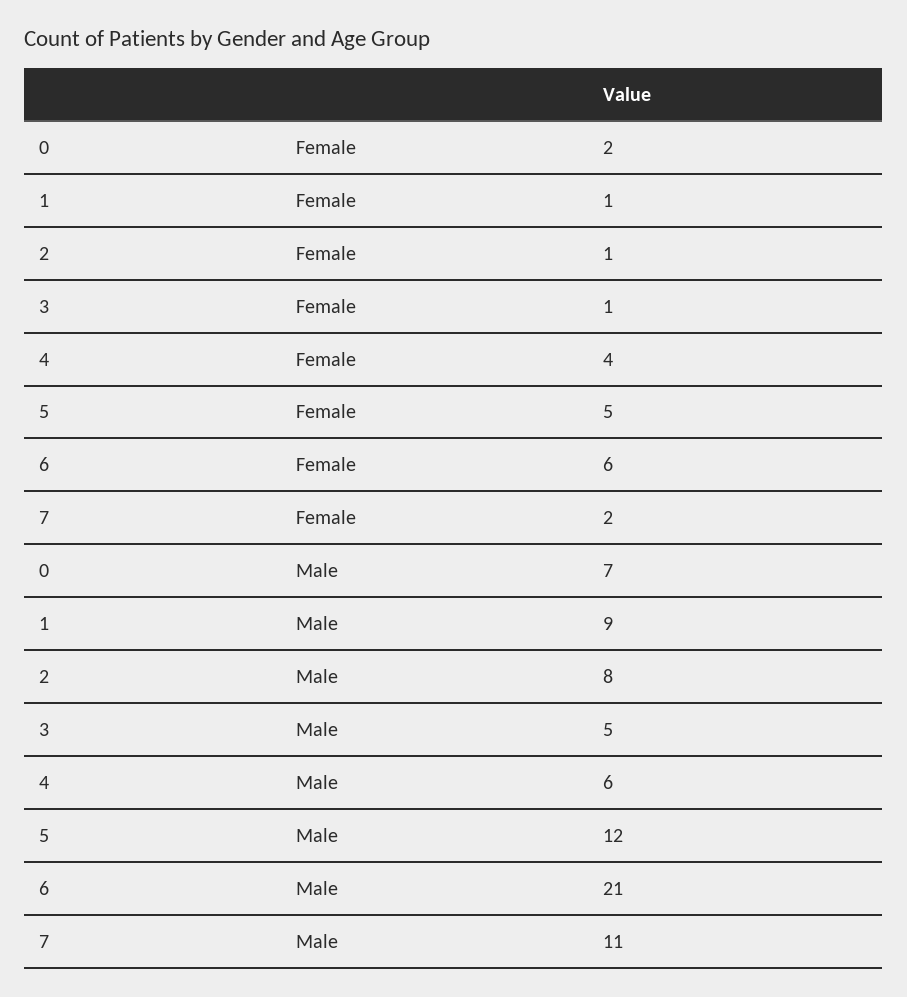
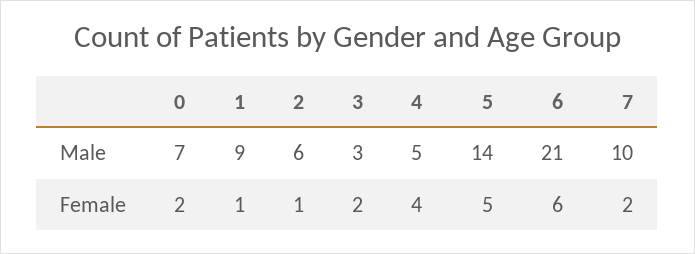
  {
    "0": {
      "Female": 2,
      "Male": 7
    },
    "1": {
      "Female": 1,
      "Male": 9
    },
    "2": {
      "Female": 1,
-     "Male": 8
+     "Male": 6
    },
    "3": {
-     "Female": 1,
+     "Female": 2,
-     "Male": 5
+     "Male": 3
    },
    "4": {
      "Female": 4,
-     "Male": 6
+     "Male": 5
    },
    "5": {
      "Female": 5,
-     "Male": 12
+     "Male": 14
    },
    "6": {
      "Female": 6,
      "Male": 21
    },
    "7": {
      "Female": 2,
-     "Male": 11
+     "Male": 10
    }
  }

